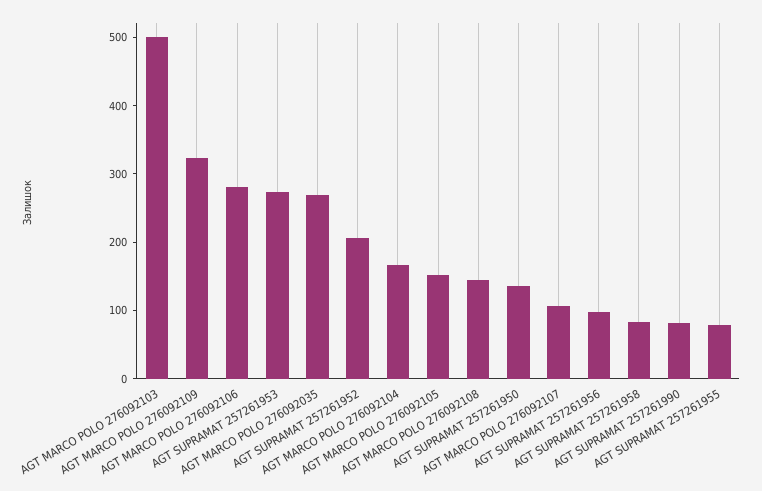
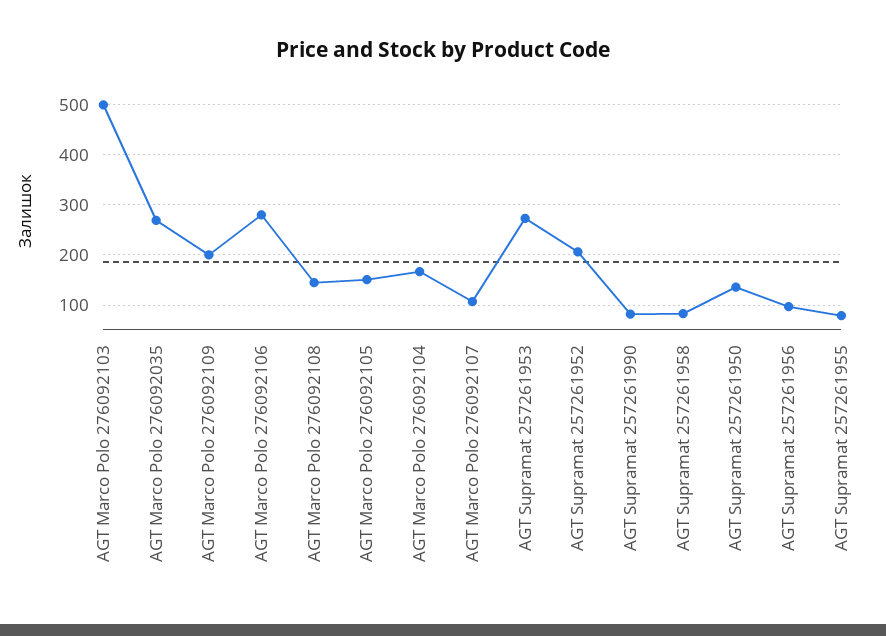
  {
    "AGT MARCO POLO 276092103": 500,
-   "AGT MARCO POLO 276092109": 320,
+   "AGT MARCO POLO 276092109": 200,
    "AGT MARCO POLO 276092106": 280,
    "AGT SUPRAMAT 257261953": 280,
    "AGT MARCO POLO 276092035": 260,
    "AGT SUPRAMAT 257261952": 200,
    "AGT MARCO POLO 276092104": 160,
    "AGT MARCO POLO 276092105": 160,
    "AGT MARCO POLO 276092108": 140,
    "AGT SUPRAMAT 257261950": 140,
    "AGT MARCO POLO 276092107": 100,
    "AGT SUPRAMAT 257261956": 100,
    "AGT SUPRAMAT 257261958": 80,
    "AGT SUPRAMAT 257261990": 80,
    "AGT SUPRAMAT 257261955": 80
  }

